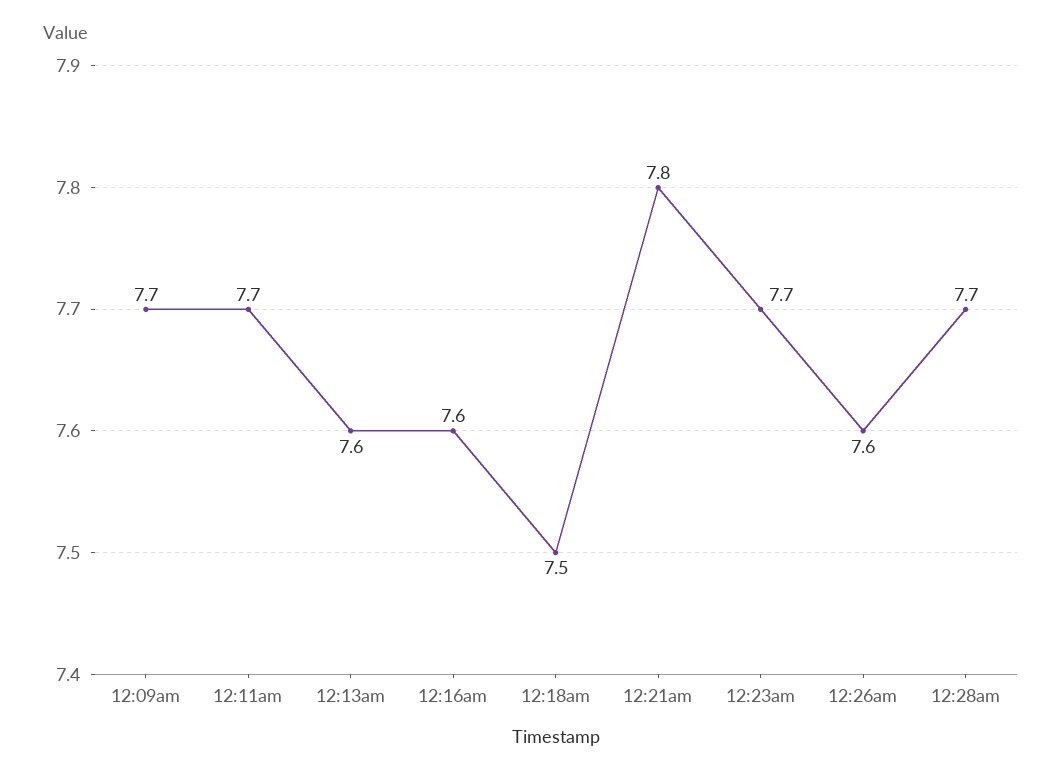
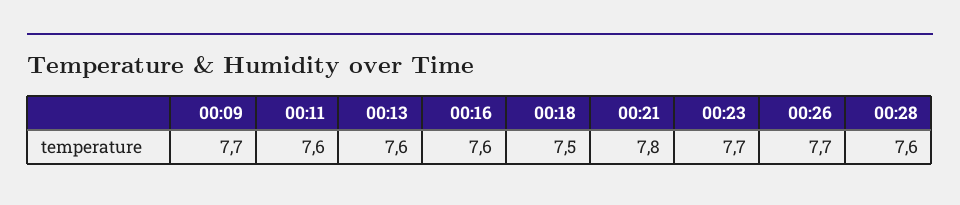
  {
    "12:09am": 7.7,
-   "12:11am": 7.7,
+   "12:11am": 7.6,
    "12:13am": 7.6,
    "12:16am": 7.6,
    "12:18am": 7.5,
    "12:21am": 7.8,
    "12:23am": 7.7,
-   "12:26am": 7.6,
+   "12:26am": 7.7,
-   "12:28am": 7.7
+   "12:28am": 7.6
  }

